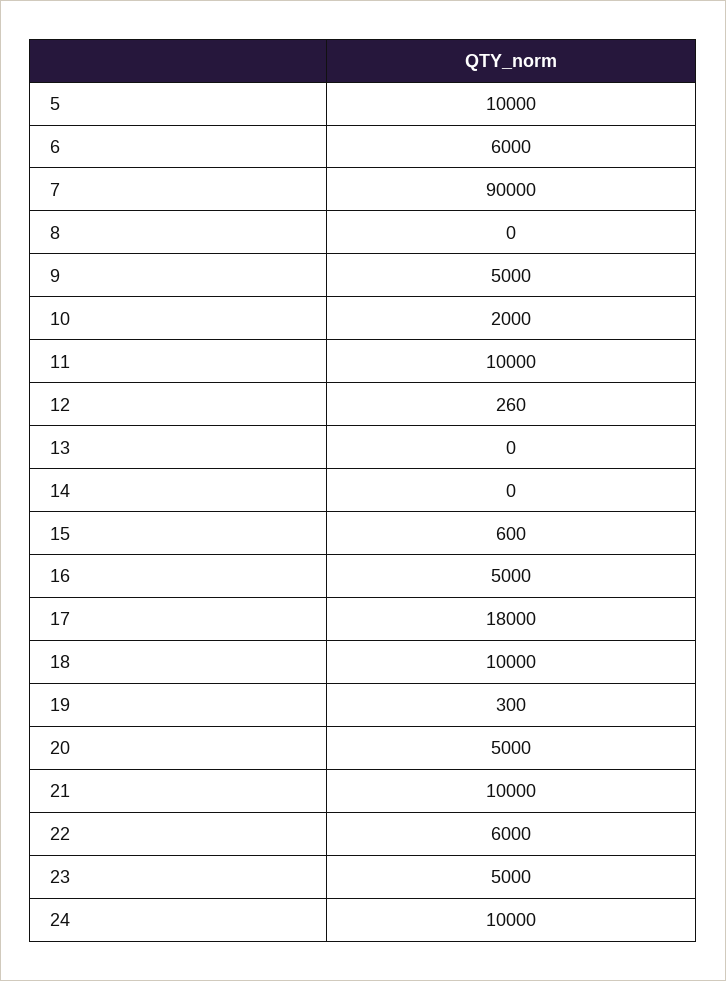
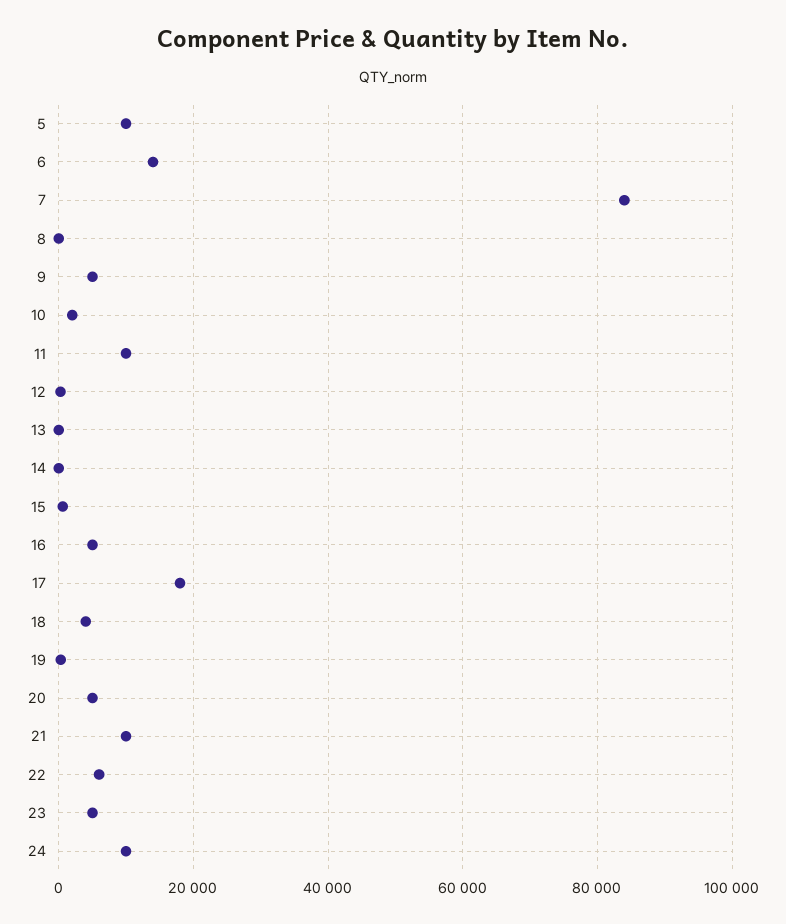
  {
    "5": 10000,
-   "6": 6000,
+   "6": 14000,
-   "7": 90000,
+   "7": 84000,
    "8": 0,
    "9": 5000,
    "10": 2000,
    "11": 10000,
    "12": 260,
    "13": 0,
    "14": 0,
    "15": 600,
    "16": 5000,
    "17": 18000,
-   "18": 10000,
+   "18": 4000,
    "19": 300,
    "20": 5000,
    "21": 10000,
    "22": 6000,
    "23": 5000,
    "24": 10000
  }

